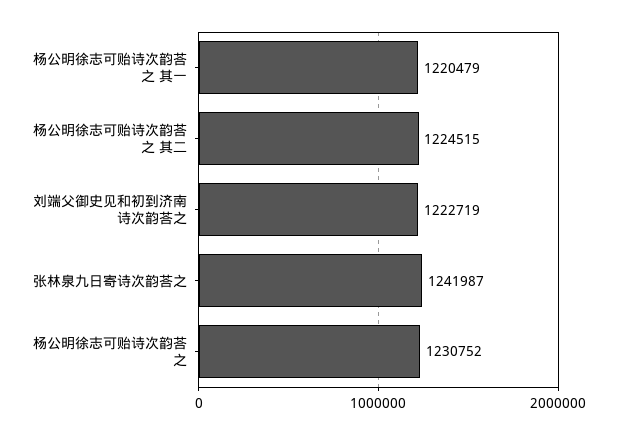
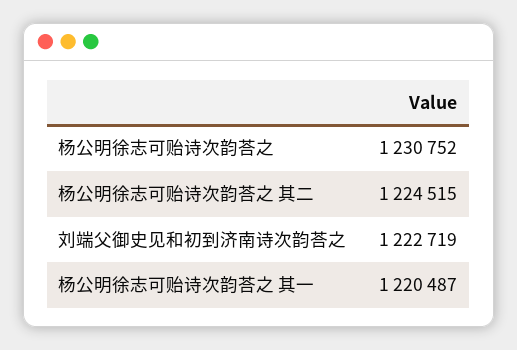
  {
-   "杨公明徐志可贻诗次韵荅之 其一": 1220479,
+   "杨公明徐志可贻诗次韵荅之 其一": 1220487,
    "杨公明徐志可贻诗次韵荅之 其二": 1224515,
    "刘端父御史见和初到济南诗次韵荅之": 1222719,
-   "张林泉九日寄诗次韵荅之": 1241987,
    "杨公明徐志可贻诗次韵荅之": 1230752
  }

